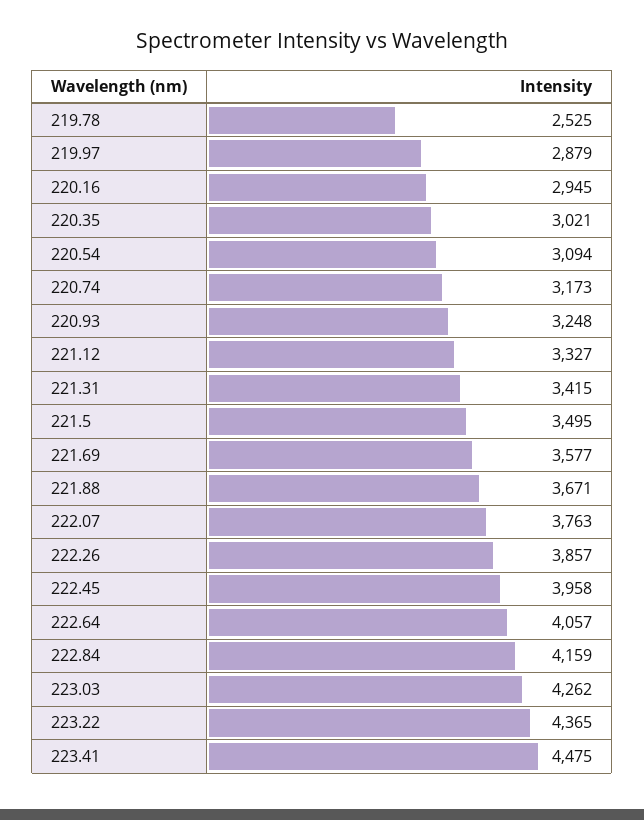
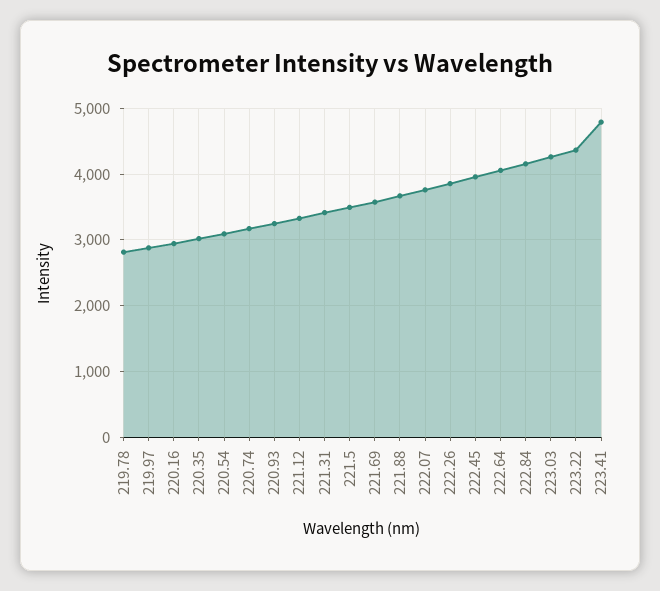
  {
-   "219.78": 2525,
+   "219.78": 2800,
    "219.97": 2879,
    "220.16": 2945,
    "220.35": 3021,
    "220.54": 3094,
    "220.74": 3173,
    "220.93": 3248,
    "221.12": 3327,
    "221.31": 3415,
    "221.5": 3495,
    "221.69": 3577,
    "221.88": 3671,
    "222.07": 3763,
    "222.26": 3857,
    "222.45": 3958,
    "222.64": 4057,
    "222.84": 4159,
    "223.03": 4262,
    "223.22": 4365,
-   "223.41": 4475
+   "223.41": 4800
  }

